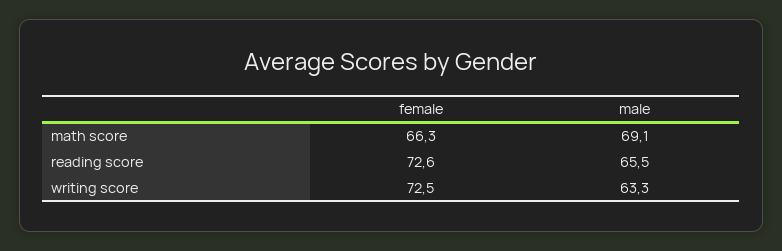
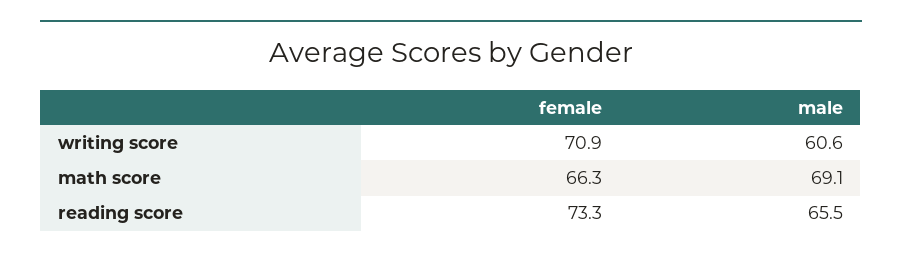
  {
    "female": {
      "math score": 66.3,
-     "reading score": 72.6,
+     "reading score": 73.3,
-     "writing score": 72.5
+     "writing score": 70.9
    },
    "male": {
      "math score": 69.1,
      "reading score": 65.5,
-     "writing score": 63.3
+     "writing score": 60.6
    }
  }

